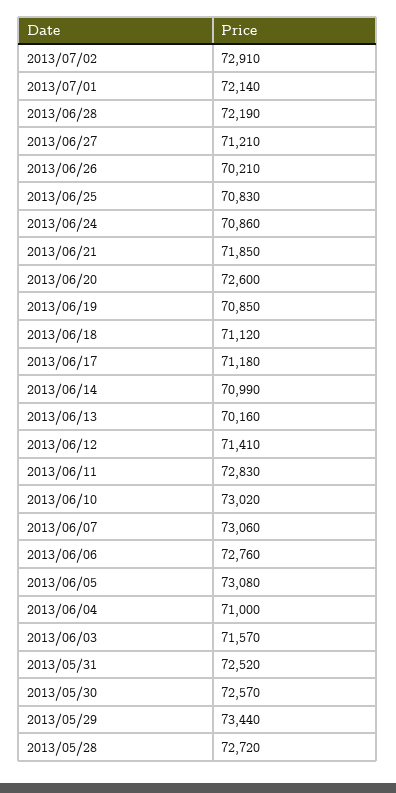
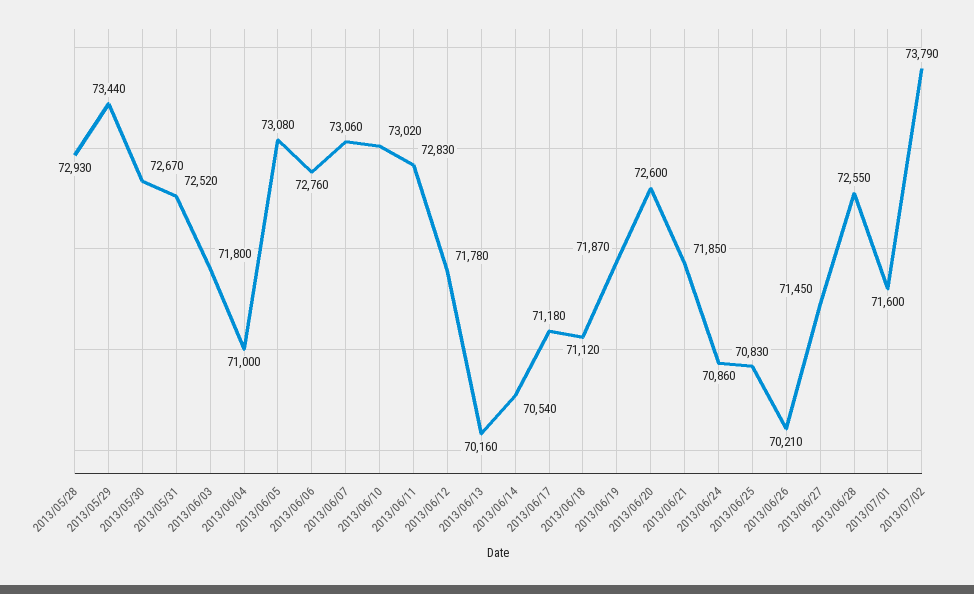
  {
-   "2013/07/02": 72910,
+   "2013/07/02": 73790,
-   "2013/07/01": 72140,
+   "2013/07/01": 71600,
-   "2013/06/28": 72190,
+   "2013/06/28": 72550,
-   "2013/06/27": 71210,
+   "2013/06/27": 71450,
    "2013/06/26": 70210,
    "2013/06/25": 70830,
    "2013/06/24": 70860,
    "2013/06/21": 71850,
    "2013/06/20": 72600,
-   "2013/06/19": 70850,
+   "2013/06/19": 71870,
    "2013/06/18": 71120,
    "2013/06/17": 71180,
-   "2013/06/14": 70990,
+   "2013/06/14": 70540,
    "2013/06/13": 70160,
-   "2013/06/12": 71410,
+   "2013/06/12": 71780,
    "2013/06/11": 72830,
    "2013/06/10": 73020,
    "2013/06/07": 73060,
    "2013/06/06": 72760,
    "2013/06/05": 73080,
    "2013/06/04": 71000,
-   "2013/06/03": 71570,
+   "2013/06/03": 71800,
    "2013/05/31": 72520,
-   "2013/05/30": 72570,
+   "2013/05/30": 72670,
    "2013/05/29": 73440,
-   "2013/05/28": 72720
+   "2013/05/28": 72930
  }

